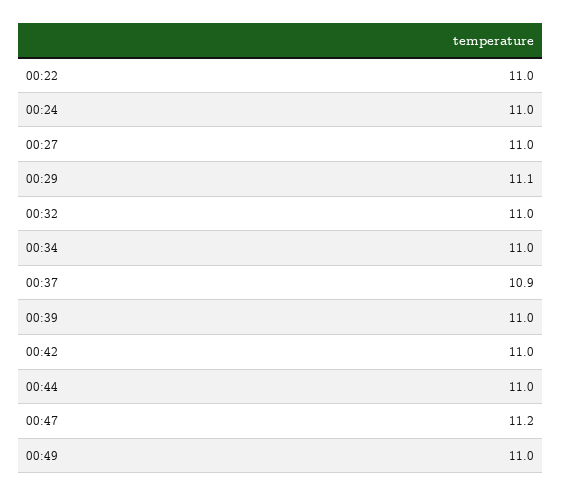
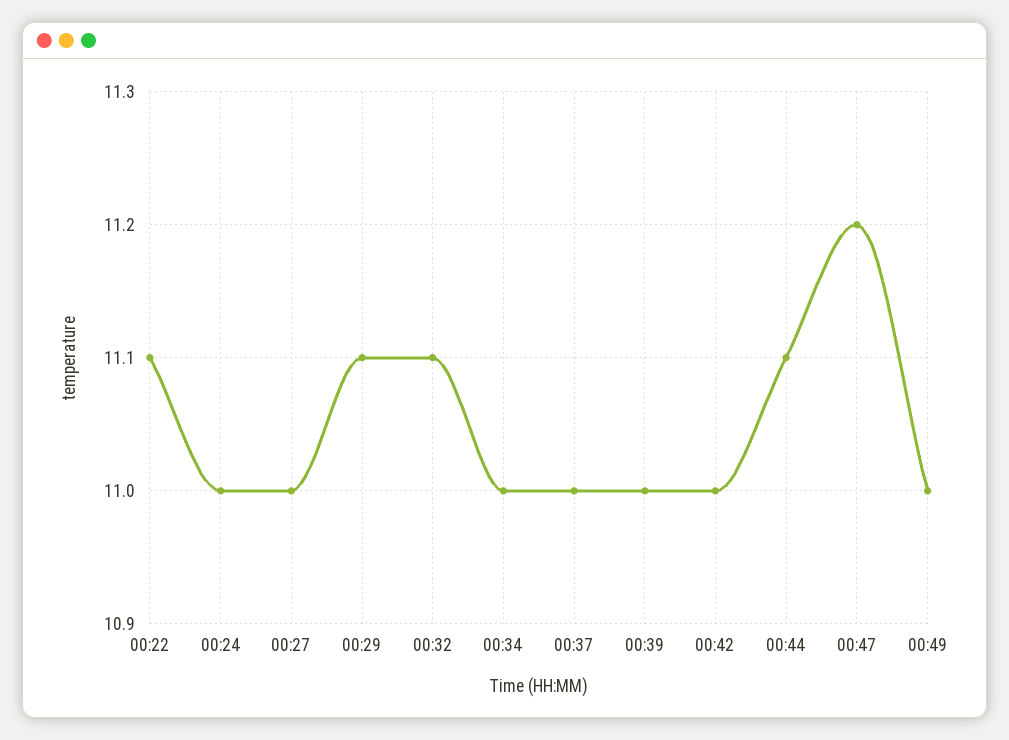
  {
-   "00:22": 11,
+   "00:22": 11.1,
    "00:24": 11,
    "00:27": 11,
    "00:29": 11.1,
-   "00:32": 11,
+   "00:32": 11.1,
    "00:34": 11,
-   "00:37": 10.9,
+   "00:37": 11,
    "00:39": 11,
    "00:42": 11,
-   "00:44": 11,
+   "00:44": 11.1,
    "00:47": 11.2,
    "00:49": 11
  }

